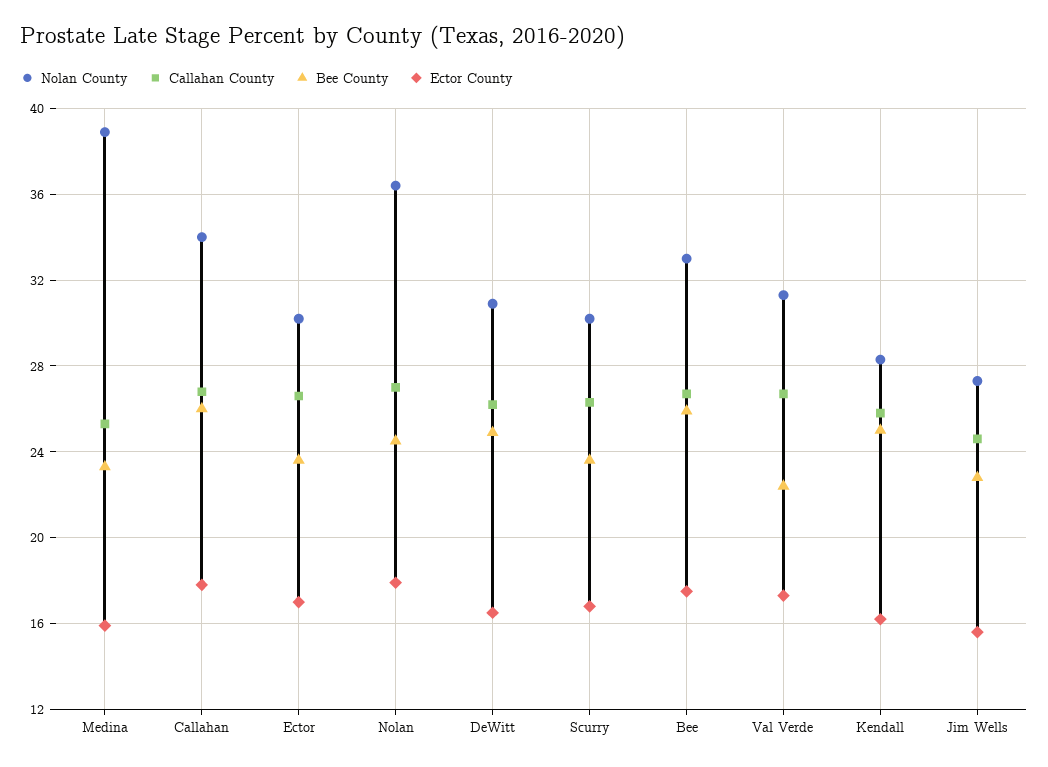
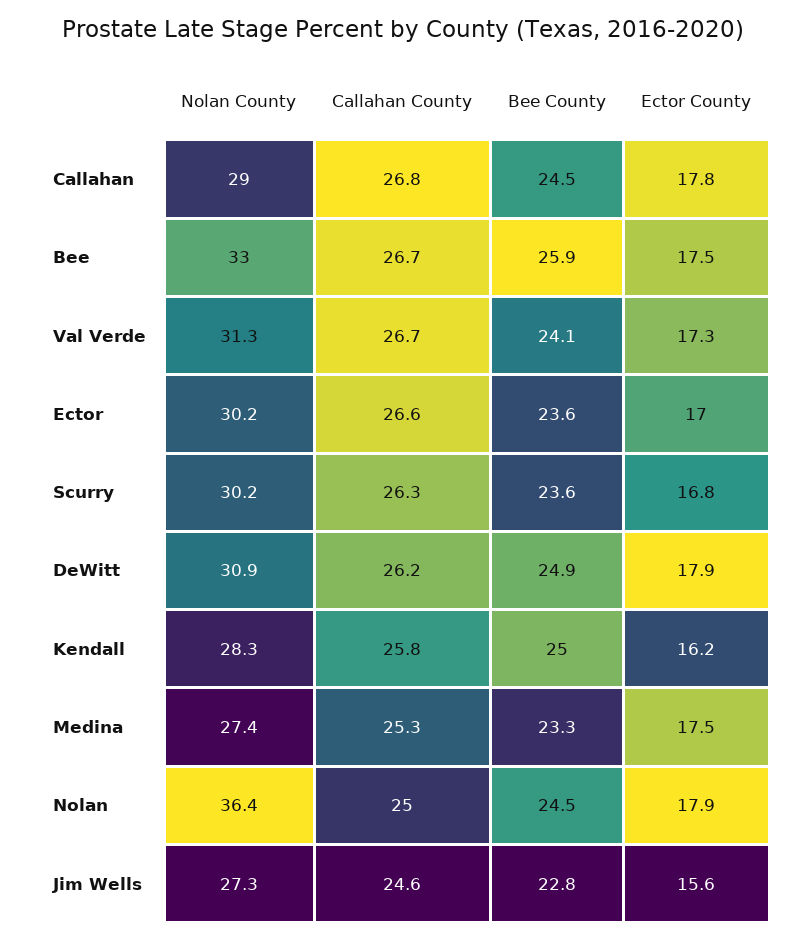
  {
    "Nolan County": {
-     "Medina": 39,
+     "Medina": 27.4,
-     "Callahan": 34,
+     "Callahan": 29,
      "Ector": 30.2,
      "Nolan": 36.4,
      "DeWitt": 30.9,
      "Scurry": 30.2,
      "Bee": 33,
      "Val Verde": 31.3,
      "Kendall": 28.3,
      "Jim Wells": 27.3
    },
    "Callahan County": {
      "Medina": 25.3,
      "Callahan": 26.8,
      "Ector": 26.6,
-     "Nolan": 27,
+     "Nolan": 25,
      "DeWitt": 26.2,
      "Scurry": 26.3,
      "Bee": 26.7,
      "Val Verde": 26.7,
      "Kendall": 25.8,
      "Jim Wells": 24.6
    },
    "Bee County": {
      "Medina": 23.3,
-     "Callahan": 26,
+     "Callahan": 24.5,
      "Ector": 23.6,
      "Nolan": 24.5,
      "DeWitt": 24.9,
      "Scurry": 23.6,
      "Bee": 25.9,
-     "Val Verde": 22.5,
+     "Val Verde": 24.1,
      "Kendall": 25,
      "Jim Wells": 22.8
    },
    "Ector County": {
-     "Medina": 16,
+     "Medina": 17.5,
      "Callahan": 17.8,
      "Ector": 17,
      "Nolan": 17.9,
-     "DeWitt": 16.5,
+     "DeWitt": 17.9,
      "Scurry": 16.8,
      "Bee": 17.5,
      "Val Verde": 17.3,
      "Kendall": 16.2,
      "Jim Wells": 15.6
    }
  }

